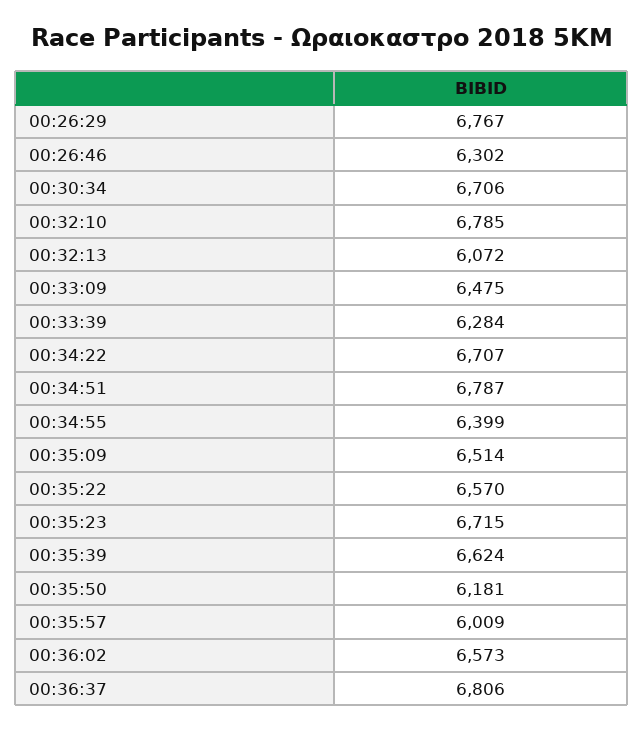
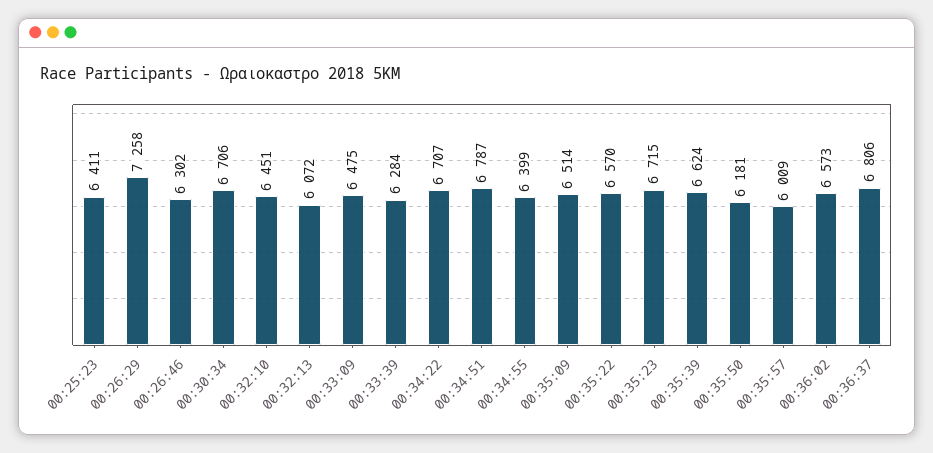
  {
-   "00:26:29": 6767,
+   "00:26:29": 7258,
    "00:26:46": 6302,
    "00:30:34": 6706,
-   "00:32:10": 6785,
+   "00:32:10": 6451,
    "00:32:13": 6072,
    "00:33:09": 6475,
    "00:33:39": 6284,
    "00:34:22": 6707,
    "00:34:51": 6787,
    "00:34:55": 6399,
    "00:35:09": 6514,
    "00:35:22": 6570,
    "00:35:23": 6715,
    "00:35:39": 6624,
    "00:35:50": 6181,
    "00:35:57": 6009,
    "00:36:02": 6573,
-   "00:36:37": 6806
+   "00:36:37": 6806,
+   "00:25:23": 6411
  }

